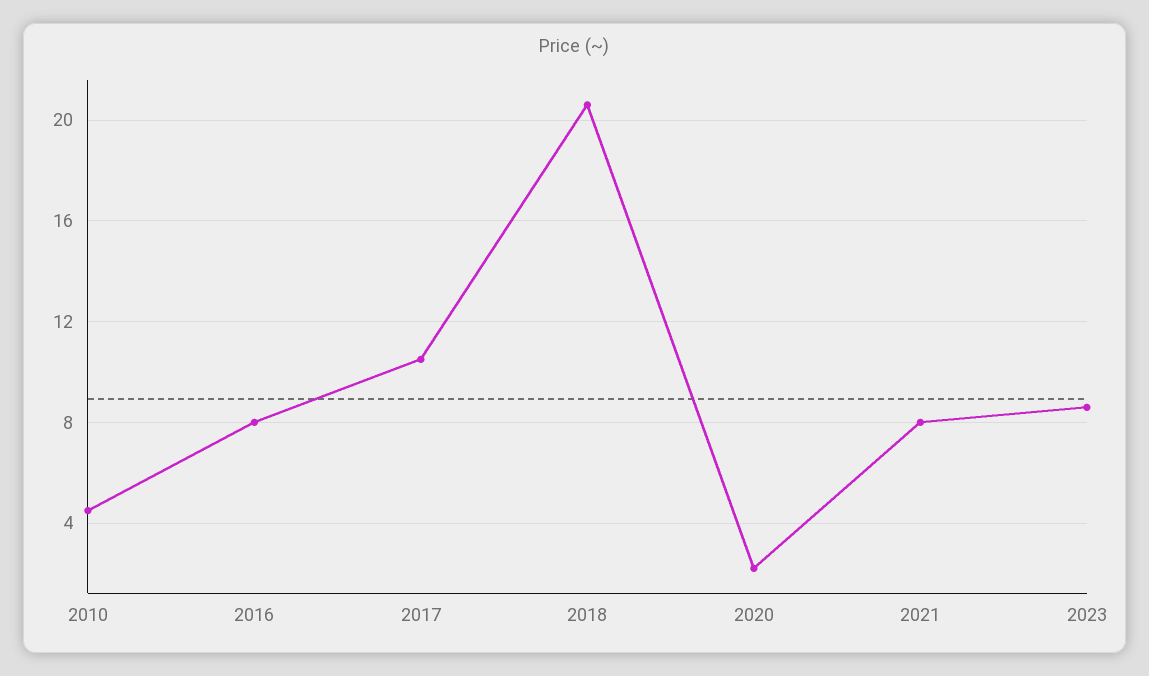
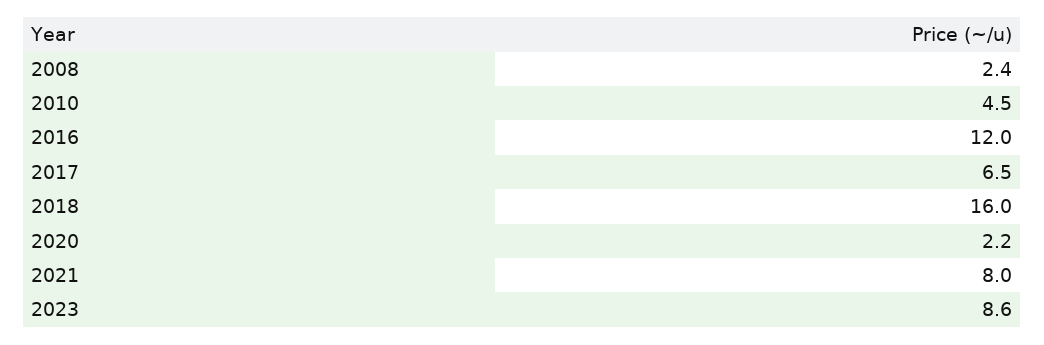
  {
    "2010": 4.5,
-   "2016": 8,
+   "2016": 12,
-   "2017": 10.5,
+   "2017": 6.5,
-   "2018": 20.5,
+   "2018": 16,
    "2020": 2.2,
    "2021": 8,
-   "2023": 8.6
+   "2023": 8.6,
+   "2008": 2.4
  }

